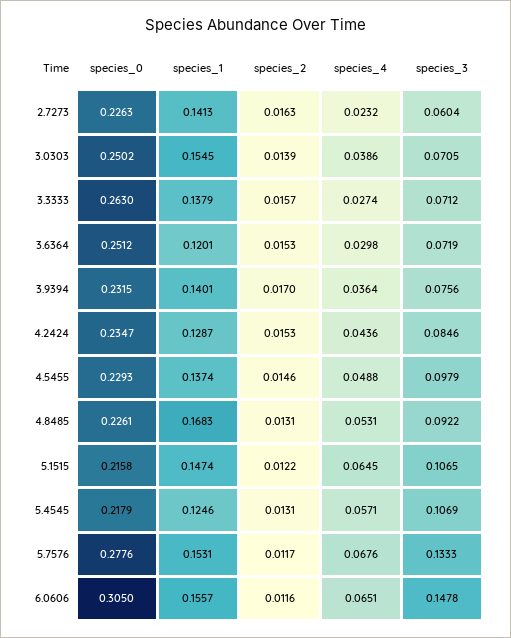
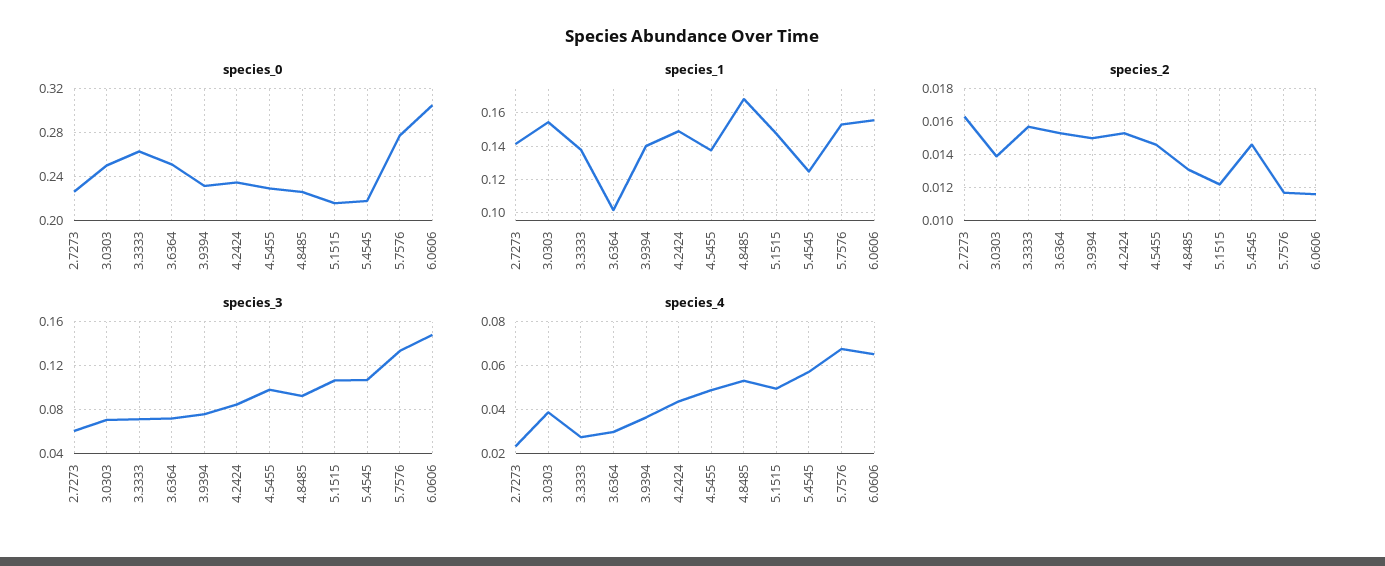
  {
    "species_0": {
      "2.7273": 0.2263,
      "3.0303": 0.2502,
      "3.3333": 0.263,
      "3.6364": 0.2512,
      "3.9394": 0.2315,
      "4.2424": 0.2347,
      "4.5455": 0.2293,
      "4.8485": 0.2261,
      "5.1515": 0.2158,
      "5.4545": 0.2179,
      "5.7576": 0.2776,
      "6.0606": 0.305
    },
    "species_1": {
      "2.7273": 0.1413,
      "3.0303": 0.1545,
      "3.3333": 0.1379,
-     "3.6364": 0.1201,
+     "3.6364": 0.1,
      "3.9394": 0.1401,
-     "4.2424": 0.1287,
+     "4.2424": 0.15,
      "4.5455": 0.1374,
      "4.8485": 0.1683,
      "5.1515": 0.1474,
      "5.4545": 0.1246,
      "5.7576": 0.1531,
      "6.0606": 0.1557
    },
    "species_2": {
      "2.7273": 0.0163,
      "3.0303": 0.0139,
      "3.3333": 0.0157,
      "3.6364": 0.0153,
-     "3.9394": 0.017,
+     "3.9394": 0.015,
      "4.2424": 0.0153,
      "4.5455": 0.0146,
      "4.8485": 0.0131,
      "5.1515": 0.0122,
-     "5.4545": 0.0131,
+     "5.4545": 0.0145,
      "5.7576": 0.0117,
      "6.0606": 0.0116
    },
    "species_4": {
      "2.7273": 0.0232,
      "3.0303": 0.0386,
      "3.3333": 0.0274,
      "3.6364": 0.0298,
      "3.9394": 0.0364,
      "4.2424": 0.0436,
      "4.5455": 0.0488,
      "4.8485": 0.0531,
-     "5.1515": 0.0645,
+     "5.1515": 0.05,
      "5.4545": 0.0571,
      "5.7576": 0.0676,
      "6.0606": 0.0651
    },
    "species_3": {
      "2.7273": 0.0604,
      "3.0303": 0.0705,
      "3.3333": 0.0712,
      "3.6364": 0.0719,
      "3.9394": 0.0756,
      "4.2424": 0.0846,
      "4.5455": 0.0979,
      "4.8485": 0.0922,
      "5.1515": 0.1065,
      "5.4545": 0.1069,
      "5.7576": 0.1333,
      "6.0606": 0.1478
    }
  }

